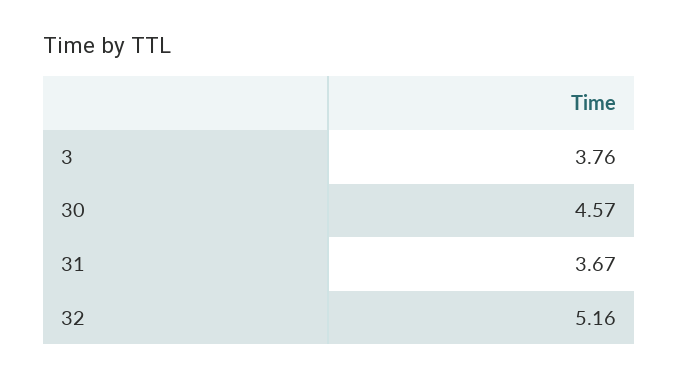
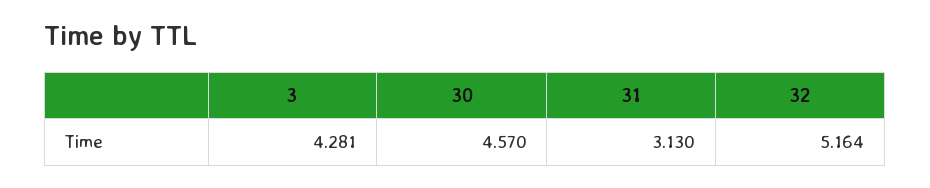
  {
-   "3": 3.76,
+   "3": 4.281,
    "30": 4.57,
-   "31": 3.67,
+   "31": 3.13,
    "32": 5.164
  }

